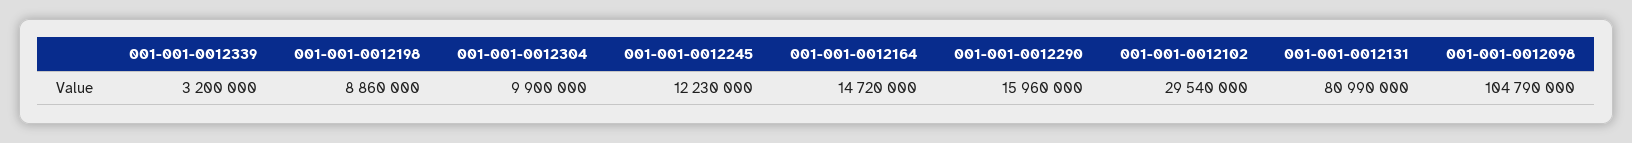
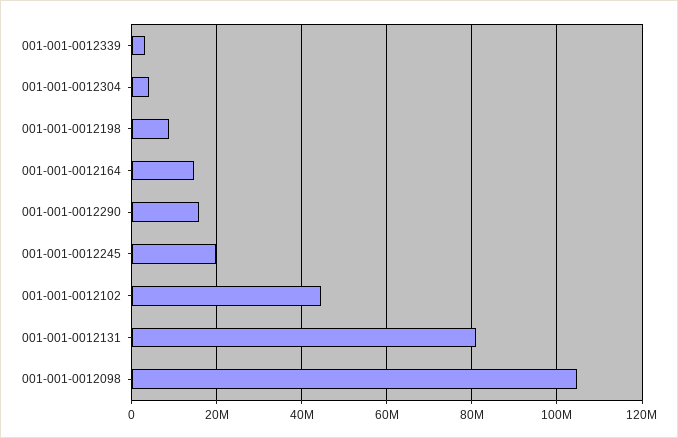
  {
    "001-001-0012339": 3200000,
    "001-001-0012198": 8860000,
-   "001-001-0012304": 9900000,
+   "001-001-0012304": 4000000,
-   "001-001-0012245": 12230000,
+   "001-001-0012245": 20000000,
    "001-001-0012164": 14720000,
    "001-001-0012290": 15960000,
-   "001-001-0012102": 29540000,
+   "001-001-0012102": 44000000,
    "001-001-0012131": 80990000,
    "001-001-0012098": 104790000
  }

